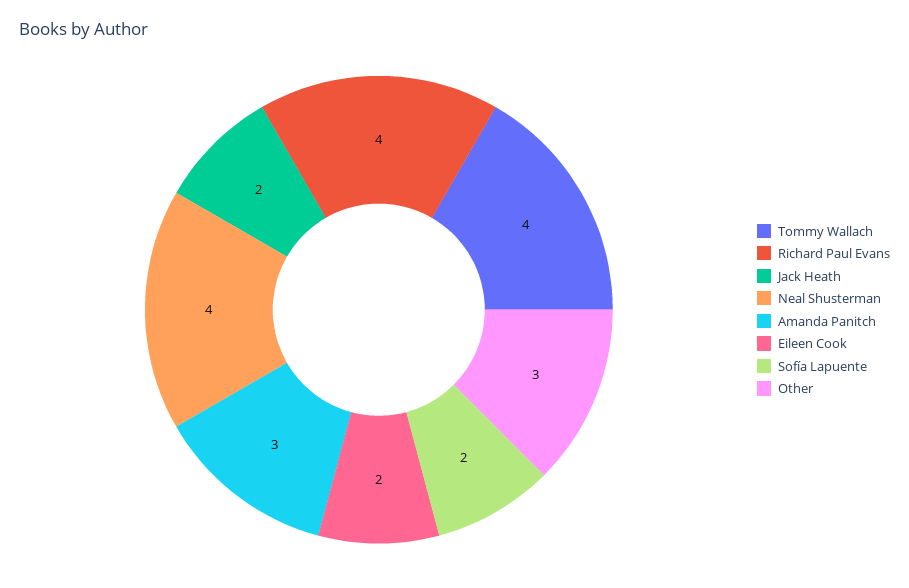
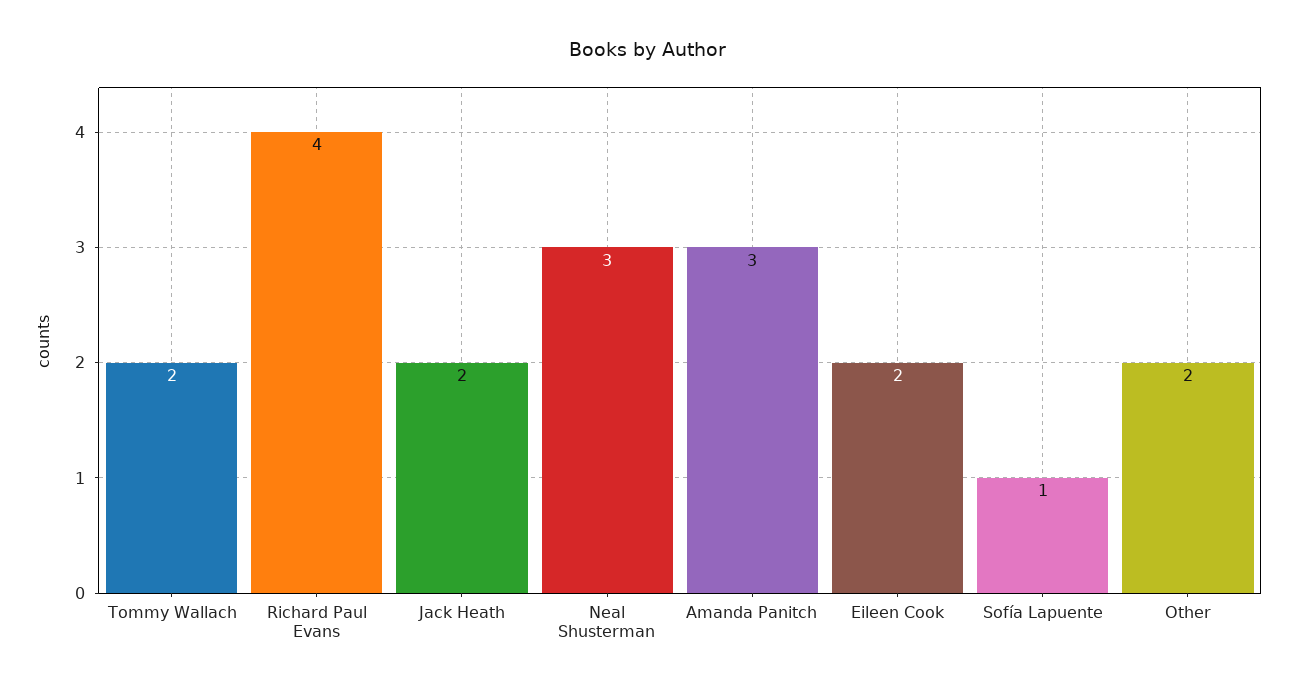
  {
-   "Tommy Wallach": 4,
+   "Tommy Wallach": 2,
    "Richard Paul Evans": 4,
    "Jack Heath": 2,
-   "Neal Shusterman": 4,
+   "Neal Shusterman": 3,
    "Amanda Panitch": 3,
    "Eileen Cook": 2,
-   "Sofía Lapuente": 2,
+   "Sofía Lapuente": 1,
-   "Other": 3
+   "Other": 2
  }

